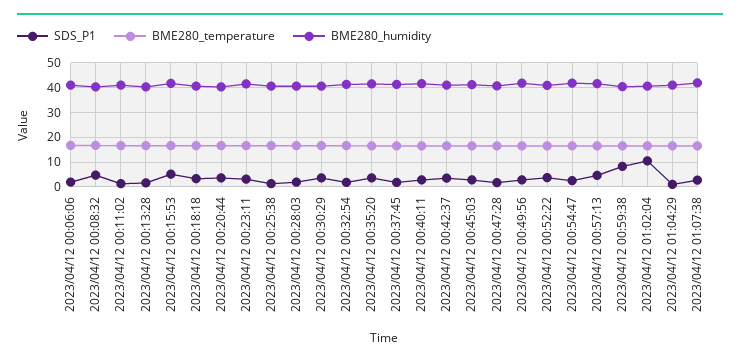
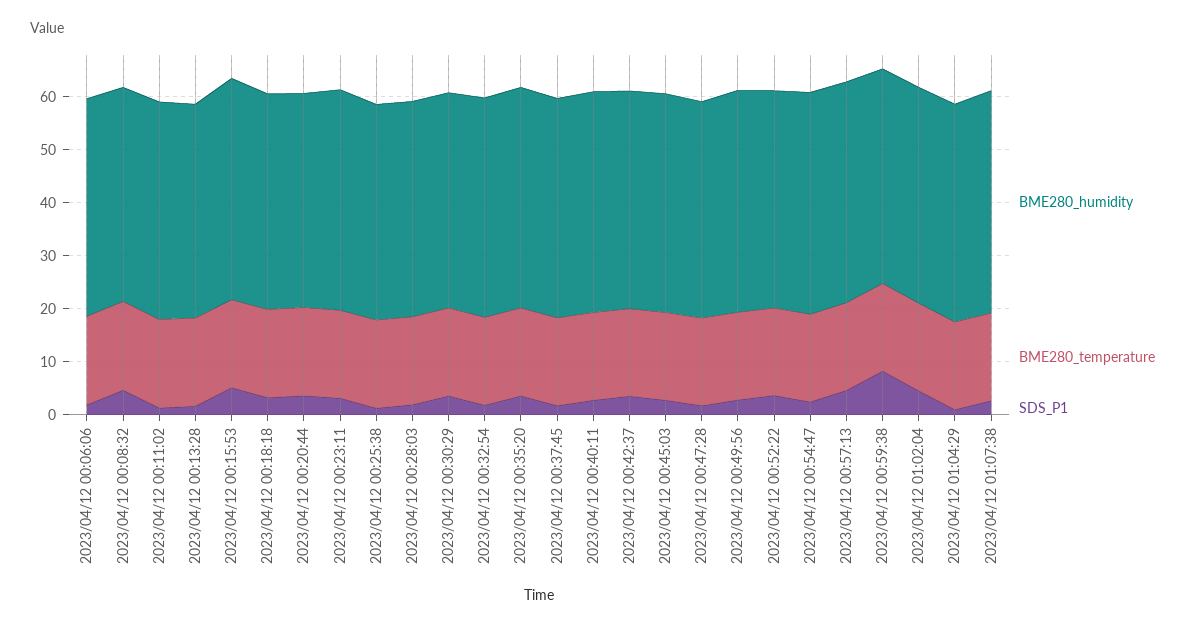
  {
    "SDS_P1": {
      "2023/04/12 00:06:06": 2,
      "2023/04/12 00:08:32": 4,
      "2023/04/12 00:11:02": 2,
      "2023/04/12 00:13:28": 2,
      "2023/04/12 00:15:53": 6,
      "2023/04/12 00:18:18": 4,
      "2023/04/12 00:20:44": 4,
      "2023/04/12 00:23:11": 4,
      "2023/04/12 00:25:38": 2,
      "2023/04/12 00:28:03": 2,
      "2023/04/12 00:30:29": 4,
      "2023/04/12 00:32:54": 2,
      "2023/04/12 00:35:20": 4,
      "2023/04/12 00:37:45": 2,
      "2023/04/12 00:40:11": 2,
      "2023/04/12 00:42:37": 4,
      "2023/04/12 00:45:03": 2,
      "2023/04/12 00:47:28": 2,
      "2023/04/12 00:49:56": 2,
      "2023/04/12 00:52:22": 4,
      "2023/04/12 00:54:47": 2,
      "2023/04/12 00:57:13": 4,
      "2023/04/12 00:59:38": 8,
-     "2023/04/12 01:02:04": 10,
+     "2023/04/12 01:02:04": 4,
      "2023/04/12 01:04:29": 2,
      "2023/04/12 01:07:38": 2
    },
    "BME280_temperature": {
      "2023/04/12 00:06:06": 16,
      "2023/04/12 00:08:32": 16,
      "2023/04/12 00:11:02": 16,
      "2023/04/12 00:13:28": 16,
      "2023/04/12 00:15:53": 16,
      "2023/04/12 00:18:18": 16,
      "2023/04/12 00:20:44": 16,
      "2023/04/12 00:23:11": 16,
      "2023/04/12 00:25:38": 16,
      "2023/04/12 00:28:03": 16,
      "2023/04/12 00:30:29": 16,
      "2023/04/12 00:32:54": 16,
      "2023/04/12 00:35:20": 16,
      "2023/04/12 00:37:45": 16,
      "2023/04/12 00:40:11": 16,
      "2023/04/12 00:42:37": 16,
      "2023/04/12 00:45:03": 16,
      "2023/04/12 00:47:28": 16,
      "2023/04/12 00:49:56": 16,
      "2023/04/12 00:52:22": 16,
      "2023/04/12 00:54:47": 16,
      "2023/04/12 00:57:13": 16,
      "2023/04/12 00:59:38": 16,
      "2023/04/12 01:02:04": 16,
      "2023/04/12 01:04:29": 16,
      "2023/04/12 01:07:38": 16
    },
    "BME280_humidity": {
      "2023/04/12 00:06:06": 42,
      "2023/04/12 00:08:32": 40,
      "2023/04/12 00:11:02": 42,
      "2023/04/12 00:13:28": 40,
      "2023/04/12 00:15:53": 42,
      "2023/04/12 00:18:18": 40,
      "2023/04/12 00:20:44": 40,
      "2023/04/12 00:23:11": 42,
      "2023/04/12 00:25:38": 40,
      "2023/04/12 00:28:03": 40,
      "2023/04/12 00:30:29": 40,
      "2023/04/12 00:32:54": 42,
      "2023/04/12 00:35:20": 42,
      "2023/04/12 00:37:45": 42,
      "2023/04/12 00:40:11": 42,
      "2023/04/12 00:42:37": 42,
      "2023/04/12 00:45:03": 42,
      "2023/04/12 00:47:28": 40,
      "2023/04/12 00:49:56": 42,
      "2023/04/12 00:52:22": 40,
      "2023/04/12 00:54:47": 42,
      "2023/04/12 00:57:13": 42,
      "2023/04/12 00:59:38": 40,
      "2023/04/12 01:02:04": 40,
      "2023/04/12 01:04:29": 42,
      "2023/04/12 01:07:38": 42
    }
  }

